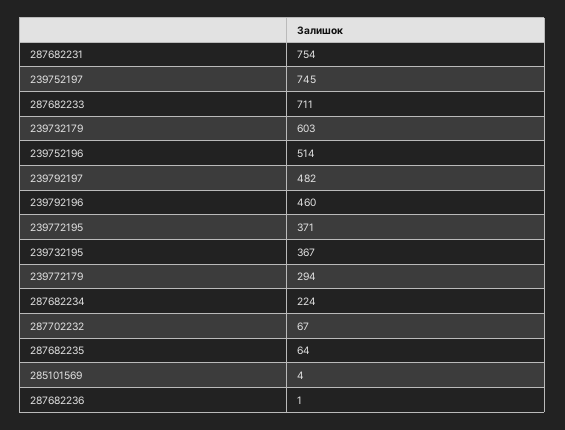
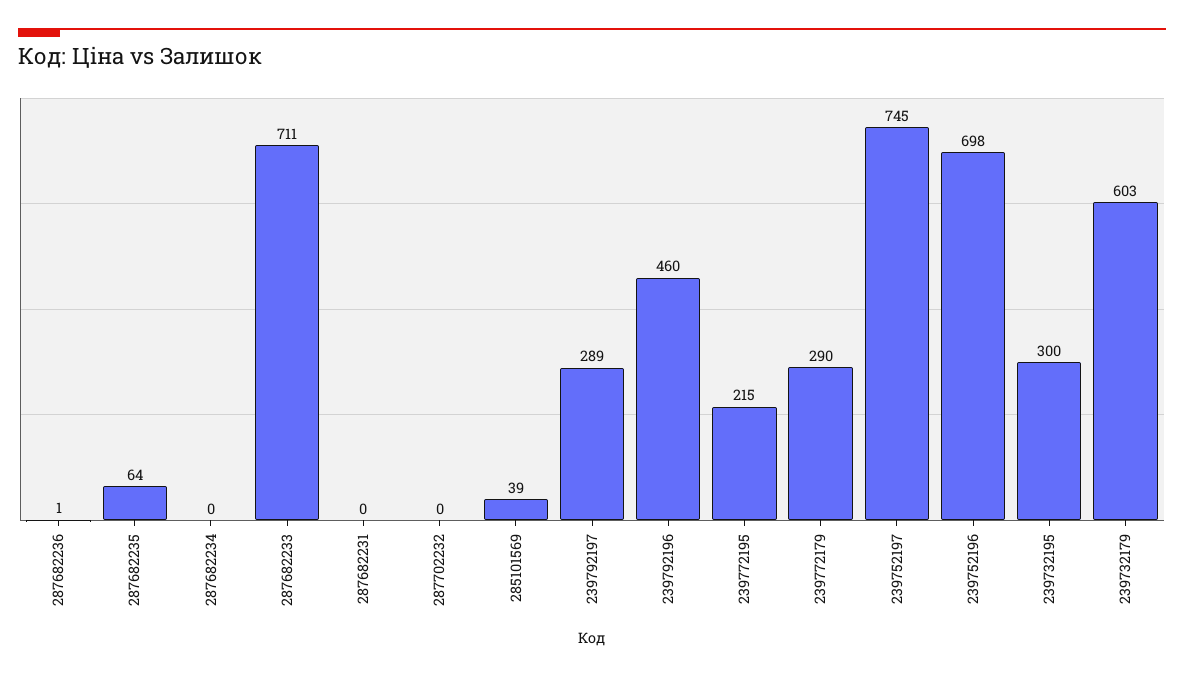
  {
-   "287682231": 754,
+   "287682231": 0,
    "239752197": 745,
    "287682233": 711,
    "239732179": 603,
-   "239752196": 514,
+   "239752196": 698,
-   "239792197": 482,
+   "239792197": 289,
    "239792196": 460,
-   "239772195": 371,
+   "239772195": 215,
-   "239732195": 367,
+   "239732195": 300,
-   "239772179": 294,
+   "239772179": 290,
-   "287682234": 224,
+   "287682234": 0,
-   "287702232": 67,
+   "287702232": 0,
    "287682235": 64,
-   "285101569": 4,
+   "285101569": 39,
    "287682236": 1
  }

